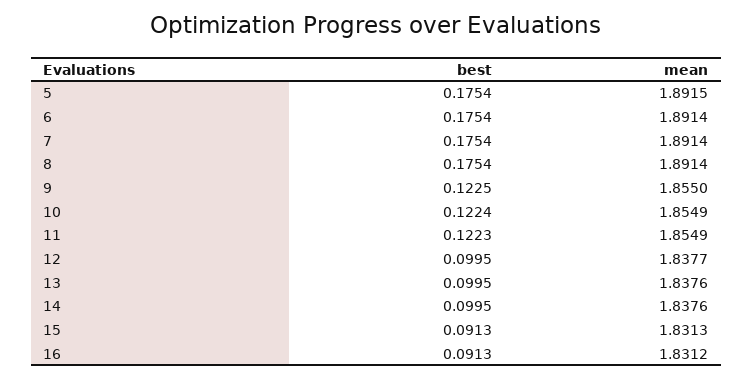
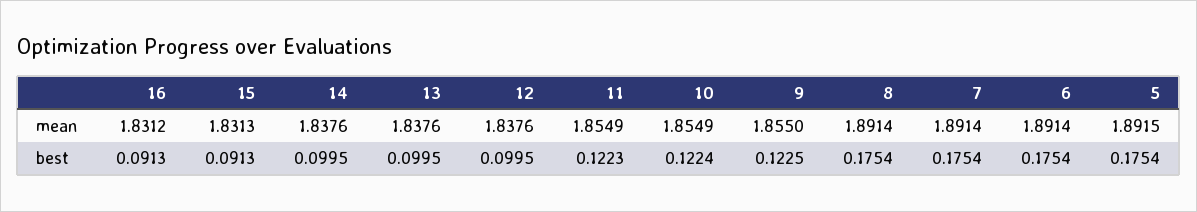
  {
    "best": {
      "5": 0.1754,
      "6": 0.1754,
      "7": 0.1754,
      "8": 0.1754,
      "9": 0.1225,
      "10": 0.1224,
      "11": 0.1223,
      "12": 0.0995,
      "13": 0.0995,
      "14": 0.0995,
      "15": 0.0913,
      "16": 0.0913
    },
    "mean": {
      "5": 1.8915,
      "6": 1.8914,
      "7": 1.8914,
      "8": 1.8914,
      "9": 1.855,
      "10": 1.8549,
      "11": 1.8549,
-     "12": 1.8377,
+     "12": 1.8376,
      "13": 1.8376,
      "14": 1.8376,
      "15": 1.8313,
      "16": 1.8312
    }
  }

